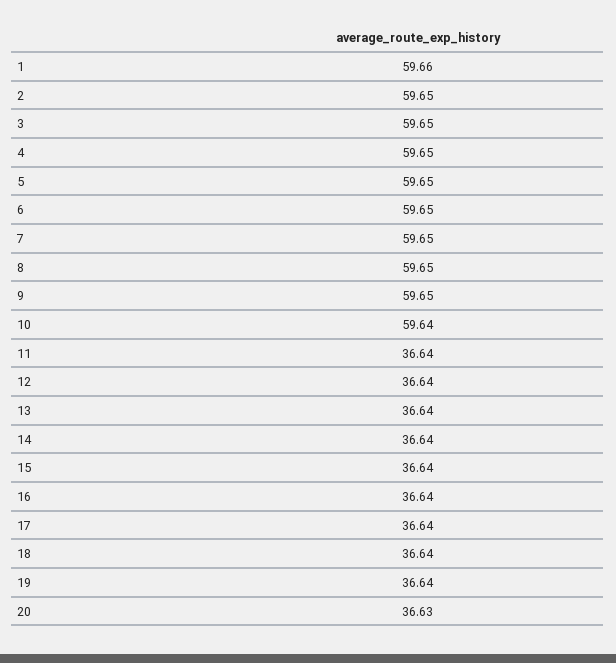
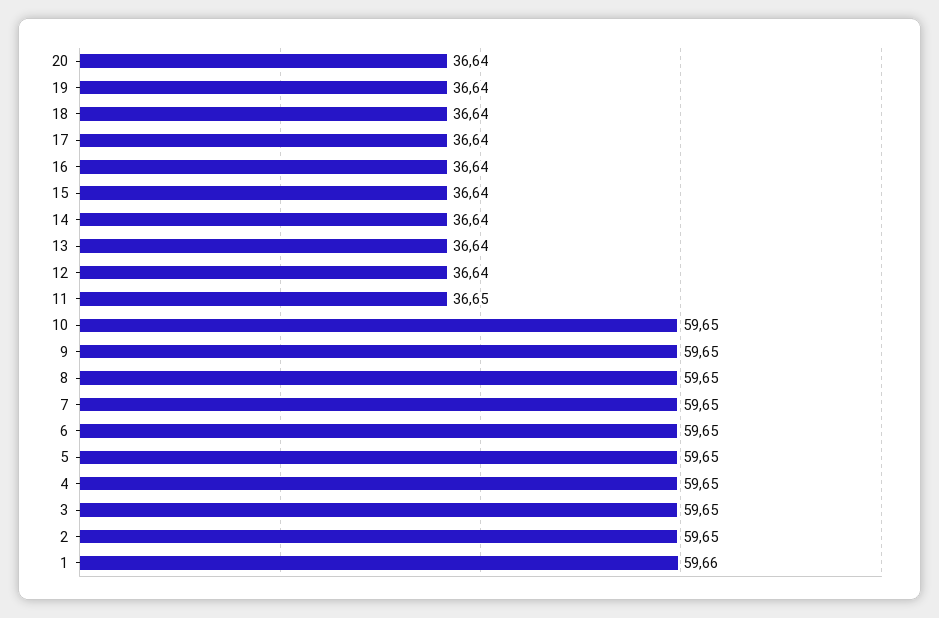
  {
    "1": 59.66,
    "2": 59.65,
    "3": 59.65,
    "4": 59.65,
    "5": 59.65,
    "6": 59.65,
    "7": 59.65,
    "8": 59.65,
    "9": 59.65,
-   "10": 59.64,
+   "10": 59.65,
-   "11": 36.64,
+   "11": 36.65,
    "12": 36.64,
    "13": 36.64,
    "14": 36.64,
    "15": 36.64,
    "16": 36.64,
    "17": 36.64,
    "18": 36.64,
    "19": 36.64,
-   "20": 36.63
+   "20": 36.64
  }

